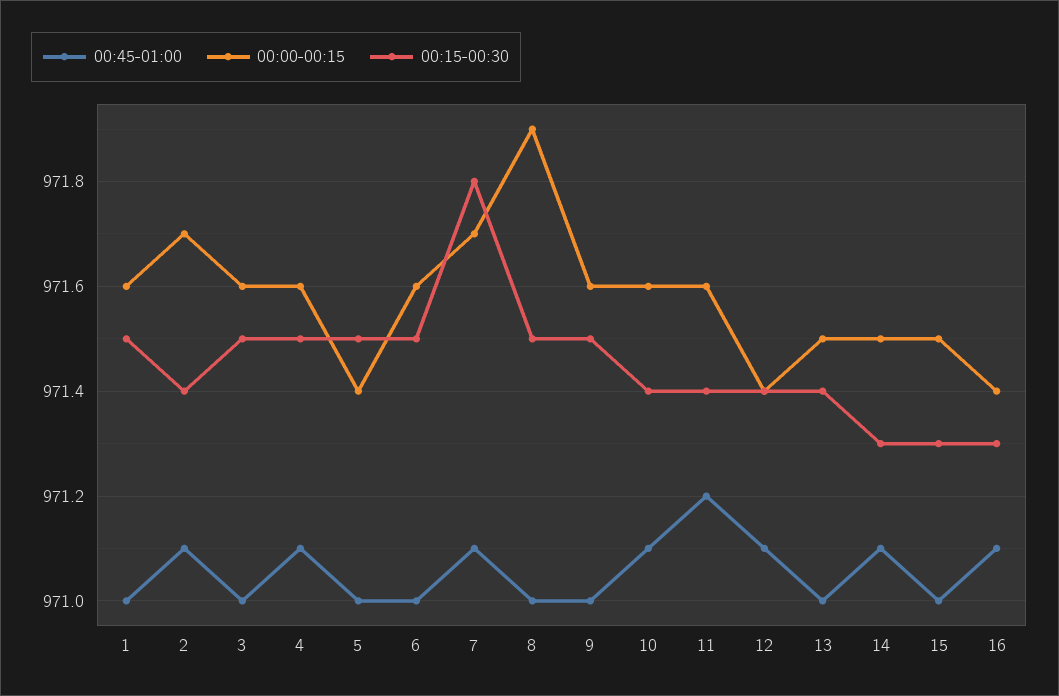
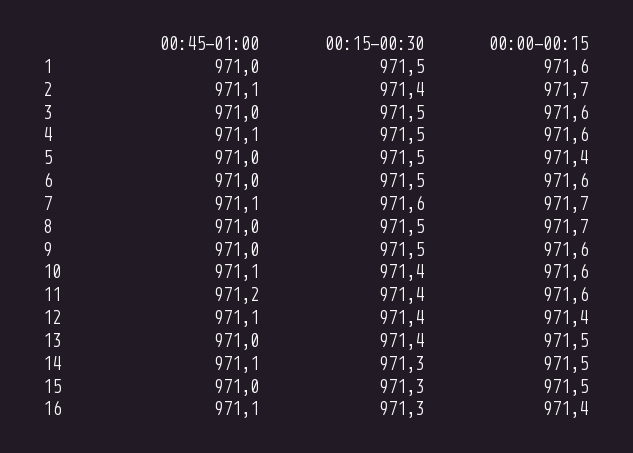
  {
    "00:45-01:00": {
      "1": 971,
      "2": 971.1,
      "3": 971,
      "4": 971.1,
      "5": 971,
      "6": 971,
      "7": 971.1,
      "8": 971,
      "9": 971,
      "10": 971.1,
      "11": 971.2,
      "12": 971.1,
      "13": 971,
      "14": 971.1,
      "15": 971,
      "16": 971.1
    },
    "00:00-00:15": {
      "1": 971.6,
      "2": 971.7,
      "3": 971.6,
      "4": 971.6,
      "5": 971.4,
      "6": 971.6,
      "7": 971.7,
-     "8": 971.9,
+     "8": 971.7,
      "9": 971.6,
      "10": 971.6,
      "11": 971.6,
      "12": 971.4,
      "13": 971.5,
      "14": 971.5,
      "15": 971.5,
      "16": 971.4
    },
    "00:15-00:30": {
      "1": 971.5,
      "2": 971.4,
      "3": 971.5,
      "4": 971.5,
      "5": 971.5,
      "6": 971.5,
-     "7": 971.8,
+     "7": 971.6,
      "8": 971.5,
      "9": 971.5,
      "10": 971.4,
      "11": 971.4,
      "12": 971.4,
      "13": 971.4,
      "14": 971.3,
      "15": 971.3,
      "16": 971.3
    }
  }

